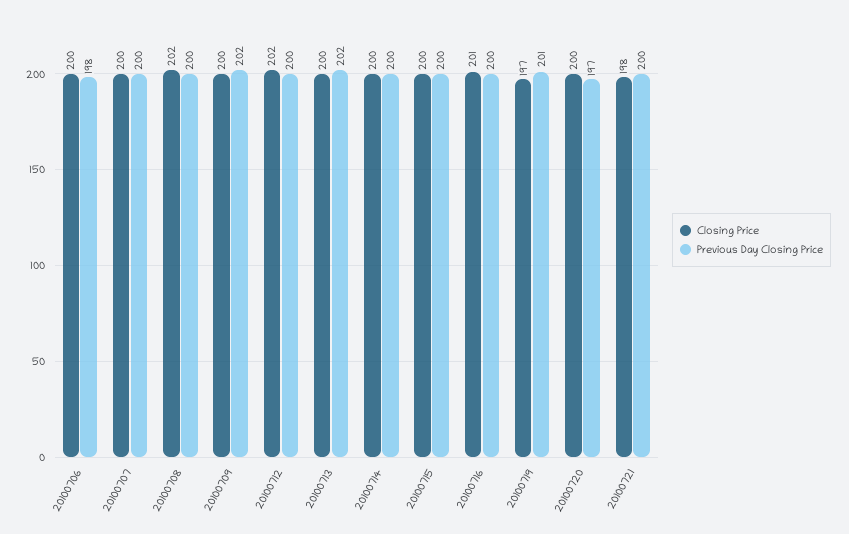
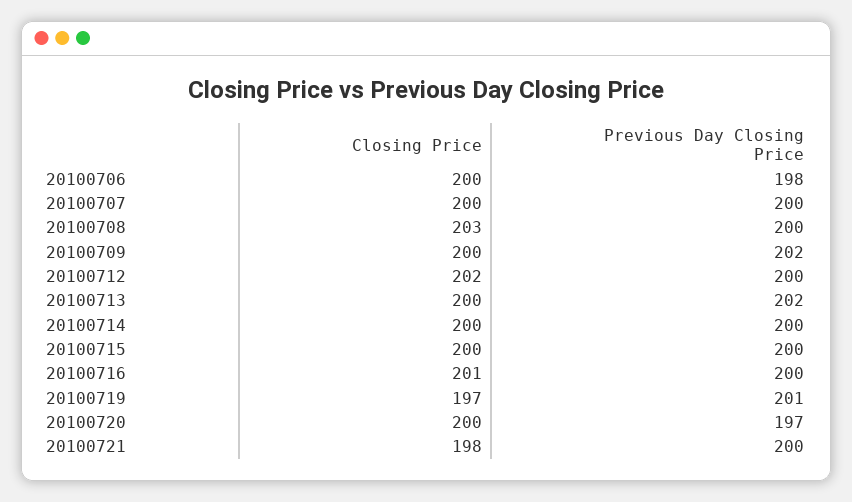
  {
    "Closing Price": {
      "20100706": 200,
      "20100707": 200,
-     "20100708": 202,
+     "20100708": 203,
      "20100709": 200,
      "20100712": 202,
      "20100713": 200,
      "20100714": 200,
      "20100715": 200,
      "20100716": 201,
      "20100719": 197,
      "20100720": 200,
      "20100721": 198
    },
    "Previous Day Closing Price": {
      "20100706": 198,
      "20100707": 200,
      "20100708": 200,
      "20100709": 202,
      "20100712": 200,
      "20100713": 202,
      "20100714": 200,
      "20100715": 200,
      "20100716": 200,
      "20100719": 201,
      "20100720": 197,
      "20100721": 200
    }
  }

